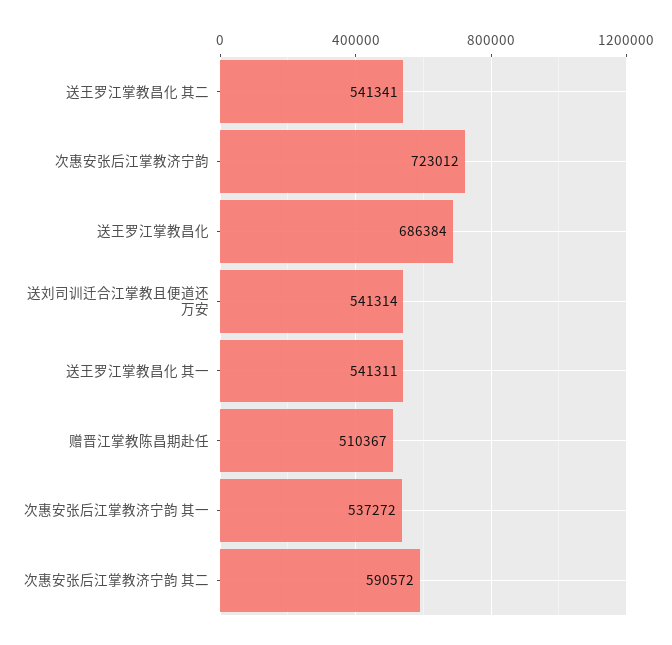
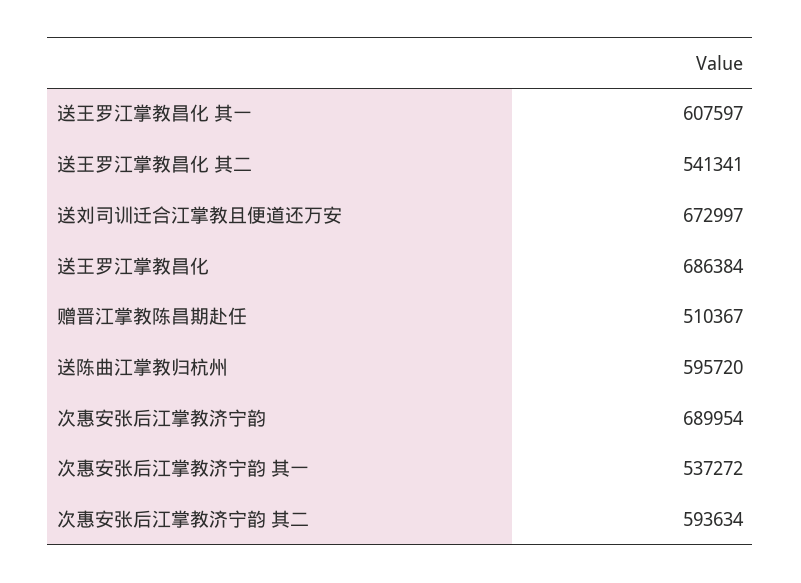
  {
    "送王罗江掌教昌化 其二": 541341,
-   "次惠安张后江掌教济宁韵": 723012,
+   "次惠安张后江掌教济宁韵": 689954,
    "送王罗江掌教昌化": 686384,
-   "送刘司训迁合江掌教且便道还万安": 541314,
+   "送刘司训迁合江掌教且便道还万安": 672997,
-   "送王罗江掌教昌化 其一": 541311,
+   "送王罗江掌教昌化 其一": 607597,
    "赠晋江掌教陈昌期赴任": 510367,
    "次惠安张后江掌教济宁韵 其一": 537272,
-   "次惠安张后江掌教济宁韵 其二": 590572
+   "次惠安张后江掌教济宁韵 其二": 593634,
+   "送陈曲江掌教归杭州": 595720
  }

